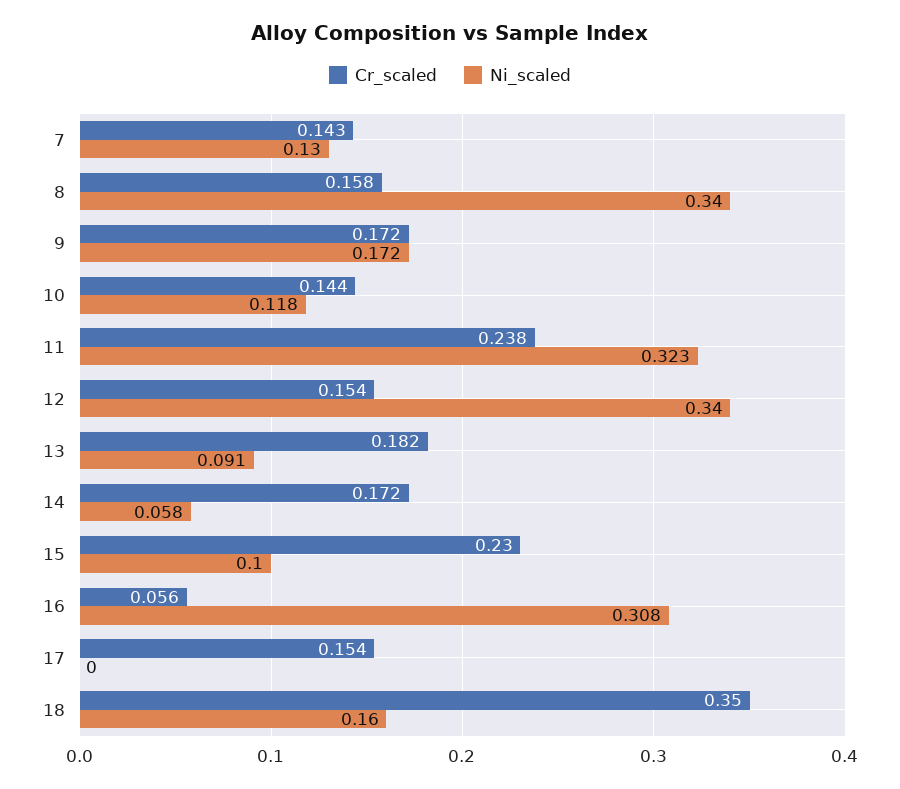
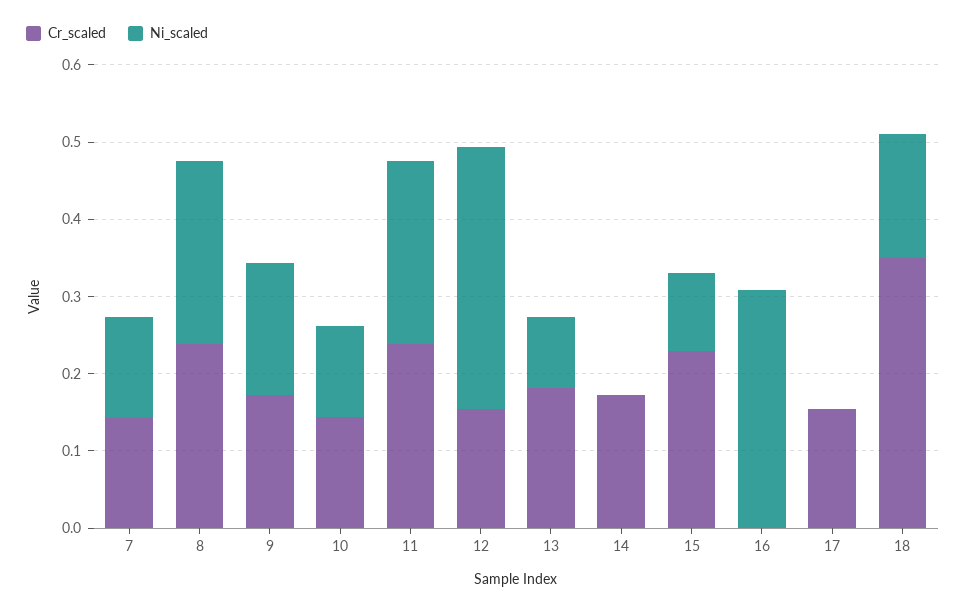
  {
    "Cr_scaled": {
      "7": 0.143,
-     "8": 0.158,
+     "8": 0.24,
      "9": 0.172,
      "10": 0.144,
      "11": 0.238,
      "12": 0.154,
      "13": 0.182,
      "14": 0.172,
      "15": 0.23,
-     "16": 0.056,
+     "16": 0,
      "17": 0.154,
      "18": 0.35
    },
    "Ni_scaled": {
      "7": 0.13,
-     "8": 0.34,
+     "8": 0.24,
      "9": 0.172,
      "10": 0.118,
-     "11": 0.323,
+     "11": 0.24,
      "12": 0.34,
      "13": 0.091,
-     "14": 0.058,
+     "14": 0,
      "15": 0.1,
      "16": 0.308,
      "17": 0,
      "18": 0.16
    }
  }

